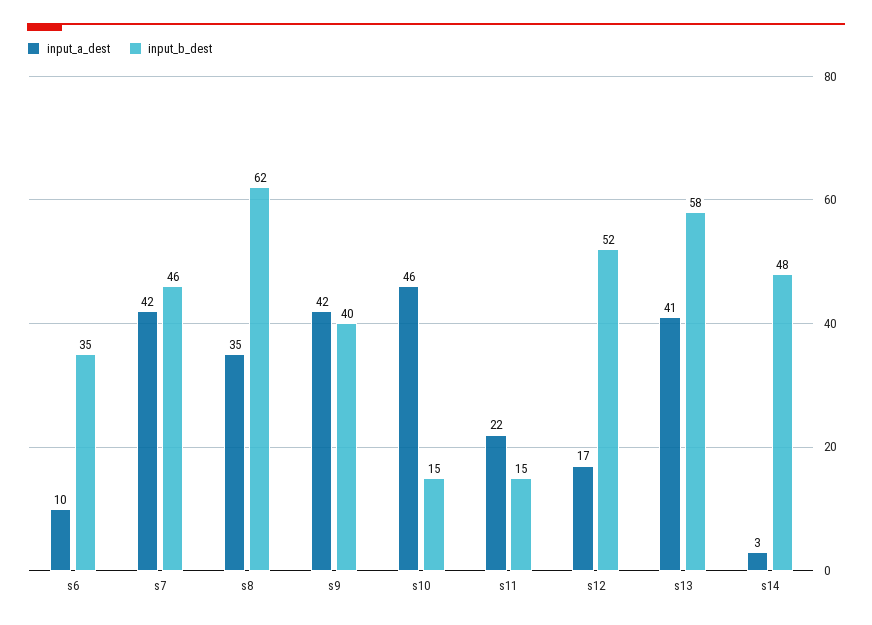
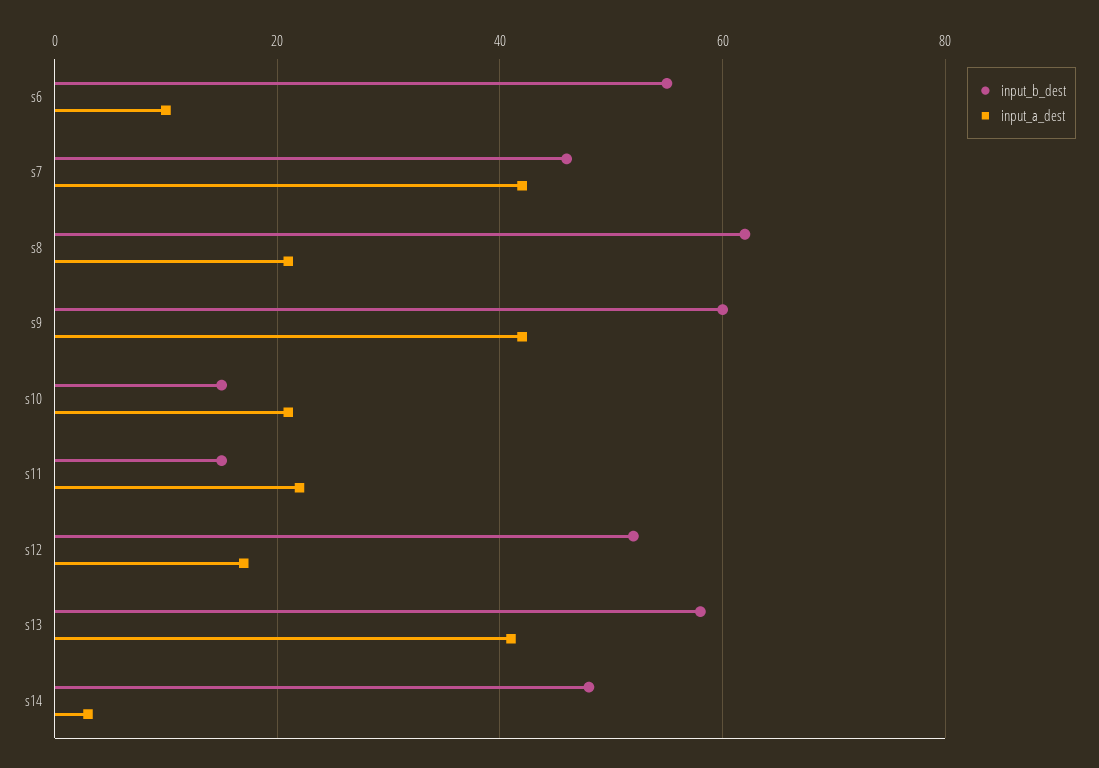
  {
    "input_a_dest": {
      "s6": 10,
      "s7": 42,
-     "s8": 35,
+     "s8": 20,
      "s9": 42,
-     "s10": 46,
+     "s10": 20,
      "s11": 22,
      "s12": 17,
      "s13": 41,
      "s14": 3
    },
    "input_b_dest": {
-     "s6": 35,
+     "s6": 55,
      "s7": 46,
      "s8": 62,
-     "s9": 40,
+     "s9": 60,
      "s10": 15,
      "s11": 15,
      "s12": 52,
      "s13": 58,
      "s14": 48
    }
  }

